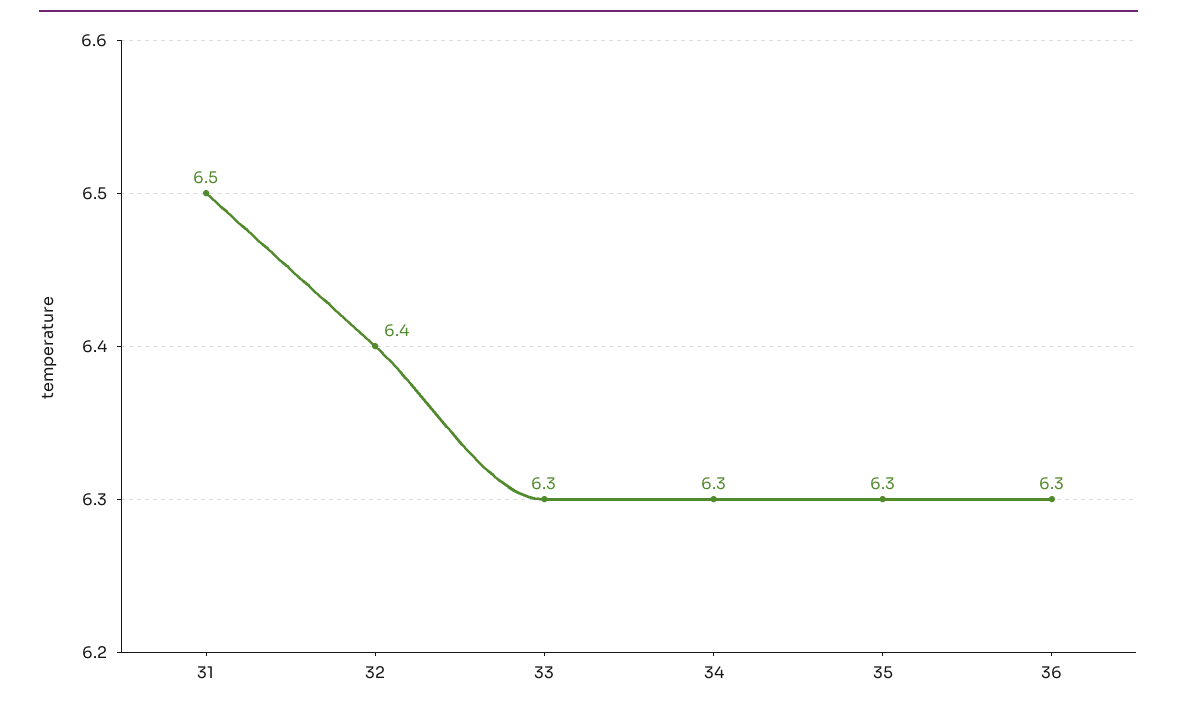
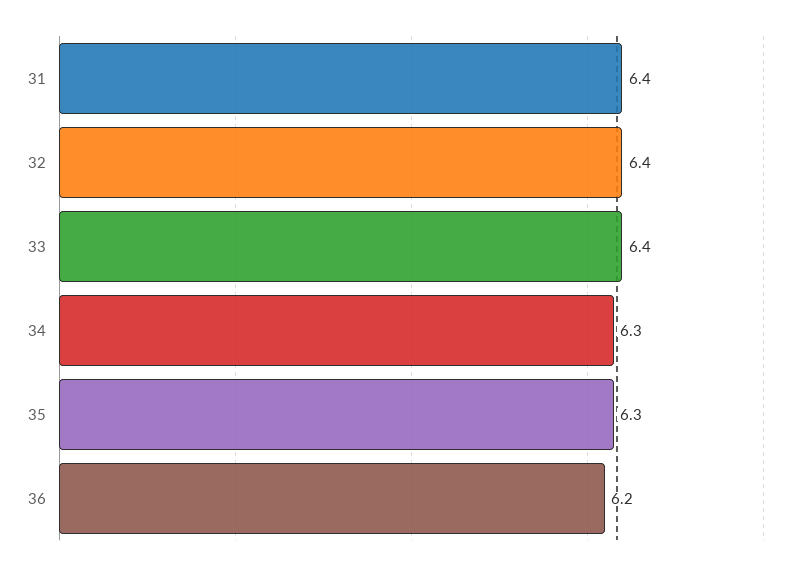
  {
-   "31": 6.5,
+   "31": 6.4,
    "32": 6.4,
-   "33": 6.3,
+   "33": 6.4,
    "34": 6.3,
    "35": 6.3,
-   "36": 6.3
+   "36": 6.2
  }

